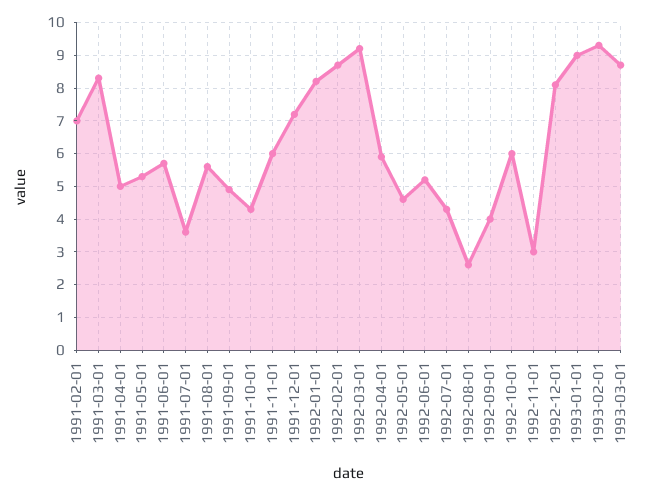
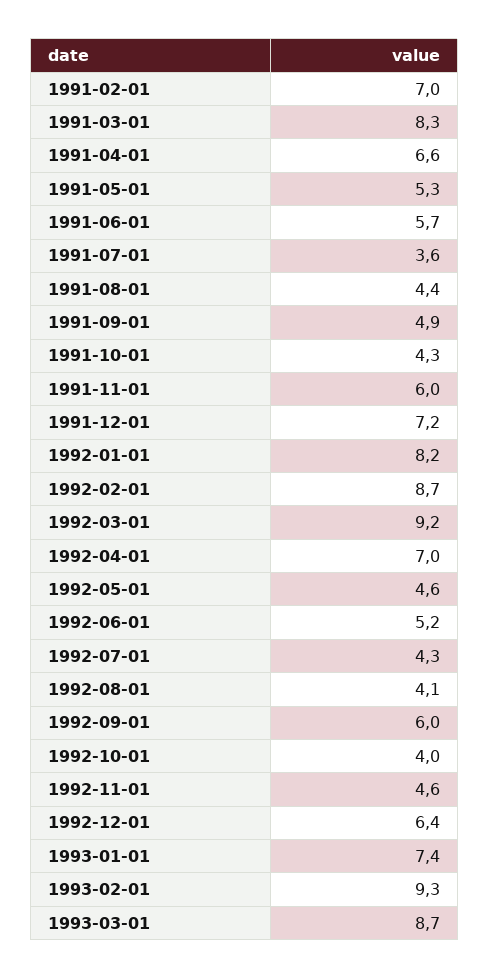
  {
    "1991-02-01": 7,
    "1991-03-01": 8.3,
-   "1991-04-01": 5,
+   "1991-04-01": 6.6,
    "1991-05-01": 5.3,
    "1991-06-01": 5.7,
    "1991-07-01": 3.6,
-   "1991-08-01": 5.5,
+   "1991-08-01": 4.4,
    "1991-09-01": 4.9,
    "1991-10-01": 4.3,
    "1991-11-01": 6,
    "1991-12-01": 7.2,
    "1992-01-01": 8.2,
    "1992-02-01": 8.7,
    "1992-03-01": 9.2,
-   "1992-04-01": 6,
+   "1992-04-01": 7,
    "1992-05-01": 4.6,
    "1992-06-01": 5.2,
    "1992-07-01": 4.3,
-   "1992-08-01": 2.5,
+   "1992-08-01": 4.1,
-   "1992-09-01": 4,
+   "1992-09-01": 6,
-   "1992-10-01": 6,
+   "1992-10-01": 4,
-   "1992-11-01": 3,
+   "1992-11-01": 4.6,
-   "1992-12-01": 8,
+   "1992-12-01": 6.4,
-   "1993-01-01": 9,
+   "1993-01-01": 7.4,
    "1993-02-01": 9.3,
    "1993-03-01": 8.7
  }

